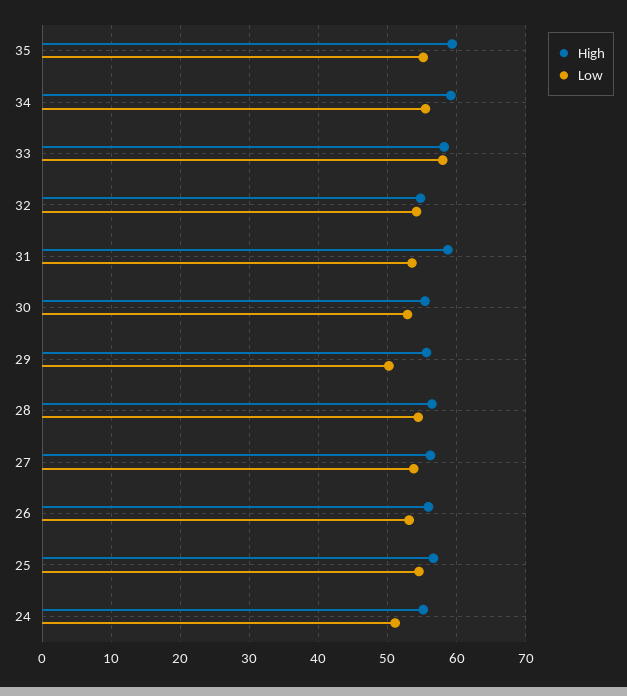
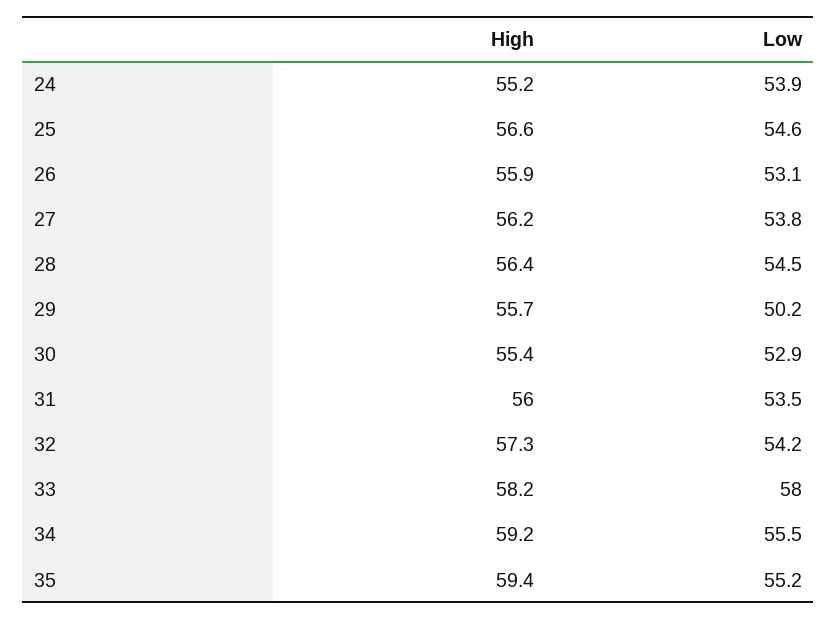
  {
    "High": {
      "35": 59.4,
      "34": 59.2,
      "33": 58.2,
-     "32": 55,
+     "32": 57.3,
-     "31": 59,
+     "31": 56,
      "30": 55.4,
      "29": 55.7,
      "28": 56.4,
      "27": 56.2,
      "26": 55.9,
      "25": 56.6,
      "24": 55.2
    },
    "Low": {
      "35": 55.2,
      "34": 55.5,
      "33": 58,
      "32": 54.2,
      "31": 53.5,
      "30": 52.9,
      "29": 50.2,
      "28": 54.5,
      "27": 53.8,
      "26": 53.1,
      "25": 54.6,
-     "24": 51
+     "24": 53.9
    }
  }

